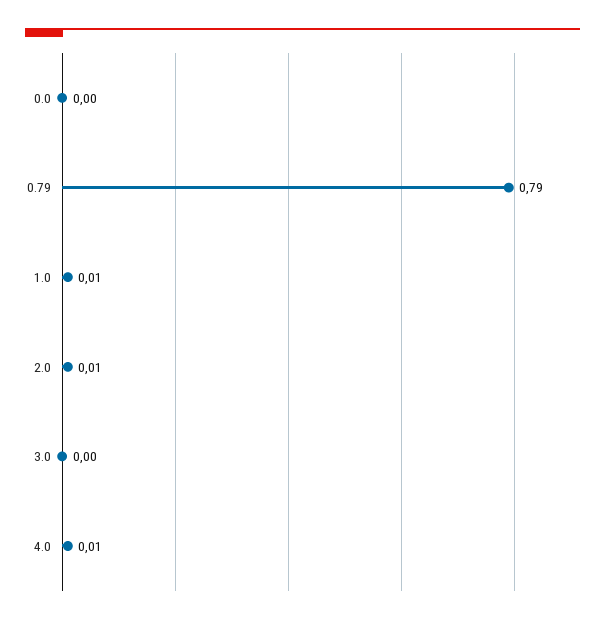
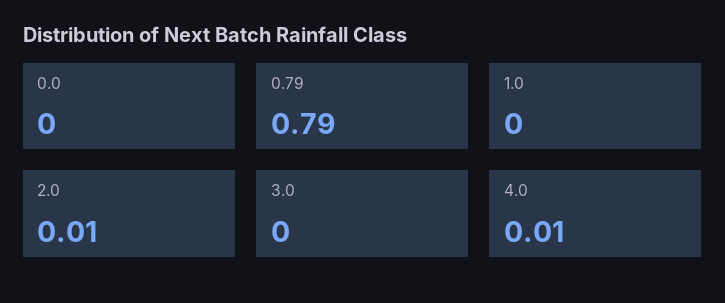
  {
    "0.0": 0,
    "0.79": 0.79,
-   "1.0": 0.01,
+   "1.0": 0,
    "2.0": 0.01,
    "3.0": 0,
    "4.0": 0.01
  }

